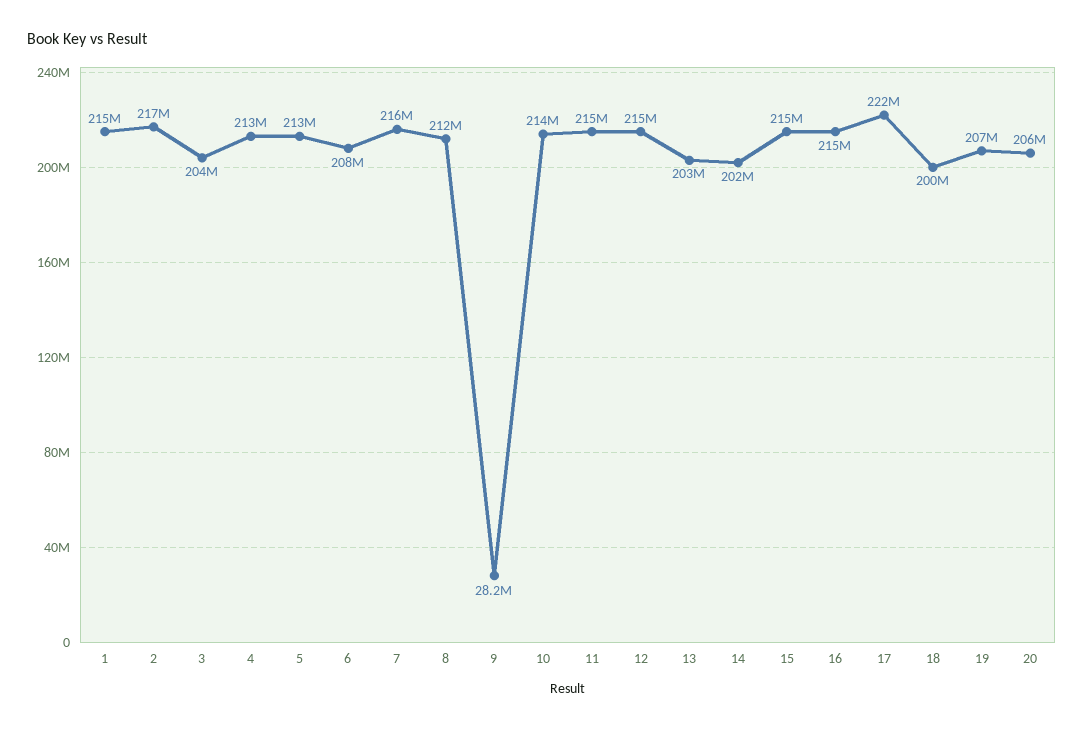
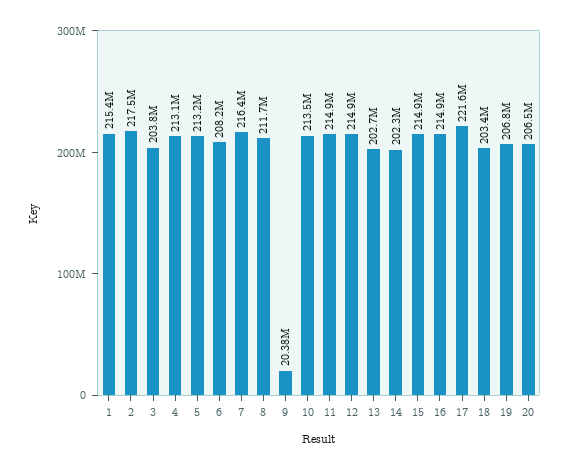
  {
    "1": 215400000,
    "2": 217500000,
    "3": 203800000,
    "4": 213100000,
    "5": 213200000,
    "6": 208200000,
    "7": 216400000,
    "8": 211700000,
-   "9": 28200000,
+   "9": 20380000,
    "10": 213500000,
    "11": 214900000,
    "12": 214900000,
    "13": 202700000,
    "14": 202300000,
    "15": 214900000,
    "16": 214900000,
    "17": 221600000,
-   "18": 200000000,
+   "18": 203400000,
    "19": 206800000,
    "20": 206500000
  }

